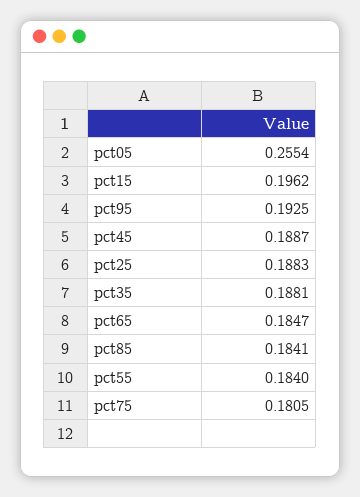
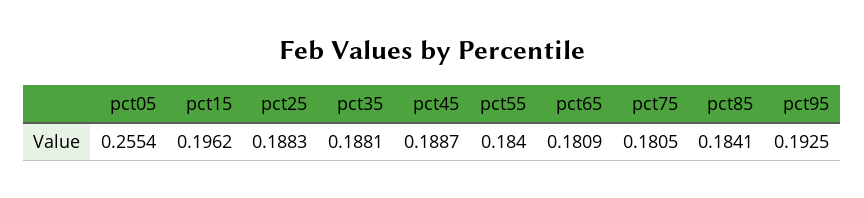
  {
    "pct05": 0.2554,
    "pct15": 0.1962,
    "pct95": 0.1925,
    "pct45": 0.1887,
    "pct25": 0.1883,
    "pct35": 0.1881,
-   "pct65": 0.1847,
+   "pct65": 0.1809,
    "pct85": 0.1841,
    "pct55": 0.184,
    "pct75": 0.1805
  }

